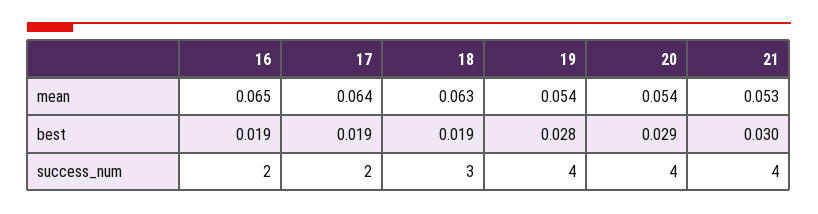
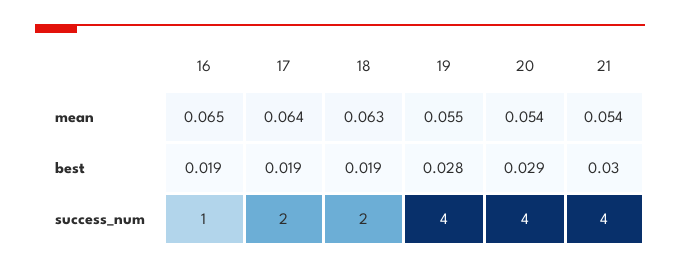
  {
    "16": {
      "mean": 0.065,
      "best": 0.019,
-     "success_num": 2
+     "success_num": 1
    },
    "17": {
      "mean": 0.064,
      "best": 0.019,
      "success_num": 2
    },
    "18": {
      "mean": 0.063,
      "best": 0.019,
-     "success_num": 3
+     "success_num": 2
    },
    "19": {
-     "mean": 0.054,
+     "mean": 0.055,
      "best": 0.028,
      "success_num": 4
    },
    "20": {
      "mean": 0.054,
      "best": 0.029,
      "success_num": 4
    },
    "21": {
-     "mean": 0.053,
+     "mean": 0.054,
      "best": 0.03,
      "success_num": 4
    }
  }

